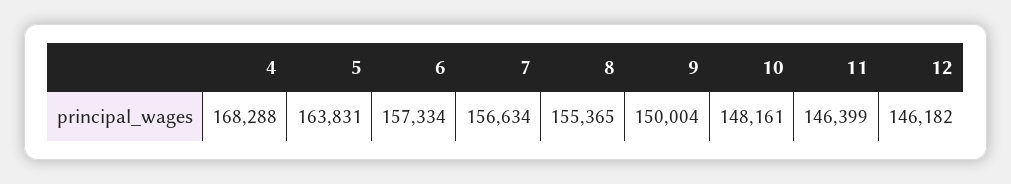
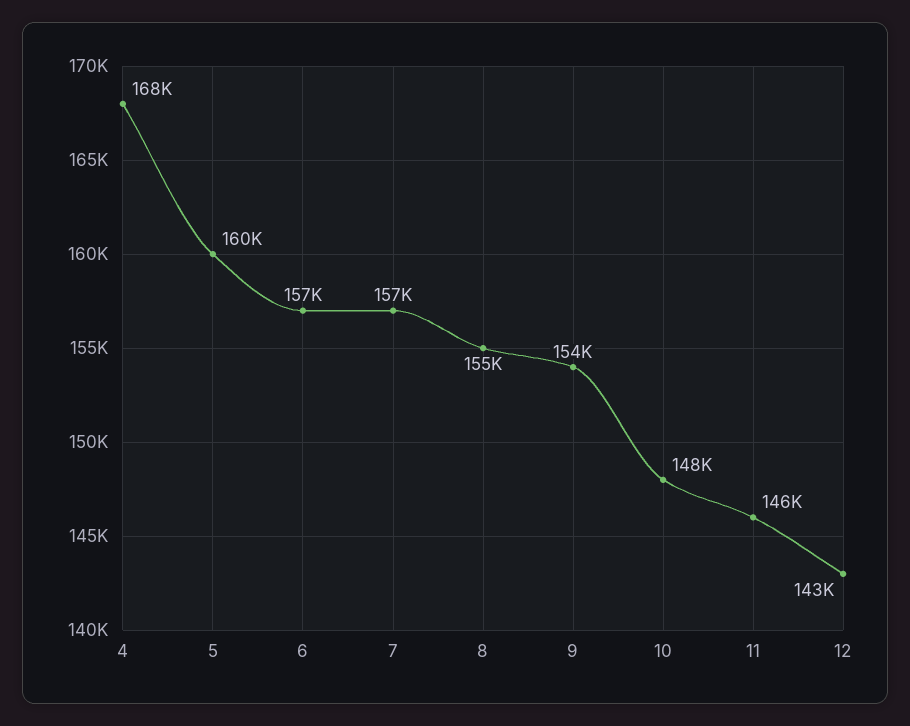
  {
    "4": 168288,
-   "5": 163831,
+   "5": 160000,
    "6": 157334,
    "7": 156634,
    "8": 155365,
-   "9": 150004,
+   "9": 154000,
    "10": 148161,
    "11": 146399,
-   "12": 146182
+   "12": 143000
  }

